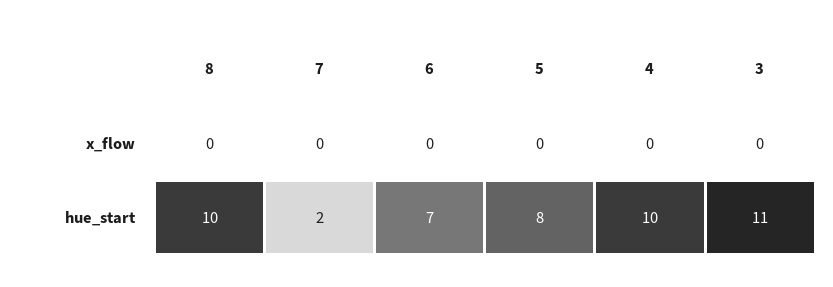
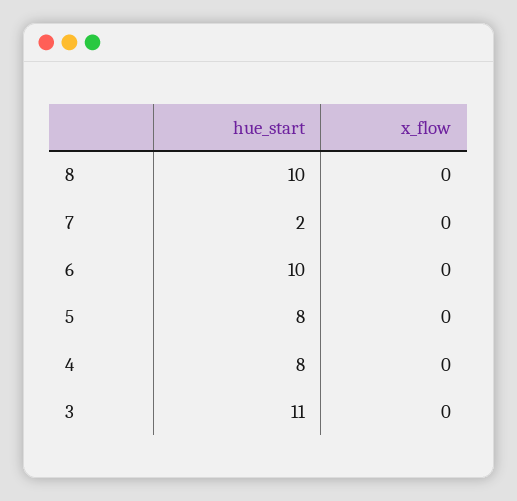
  {
    "8": {
      "x_flow": 0,
      "hue_start": 10
    },
    "7": {
      "x_flow": 0,
      "hue_start": 2
    },
    "6": {
      "x_flow": 0,
-     "hue_start": 7
+     "hue_start": 10
    },
    "5": {
      "x_flow": 0,
      "hue_start": 8
    },
    "4": {
      "x_flow": 0,
-     "hue_start": 10
+     "hue_start": 8
    },
    "3": {
      "x_flow": 0,
      "hue_start": 11
    }
  }

